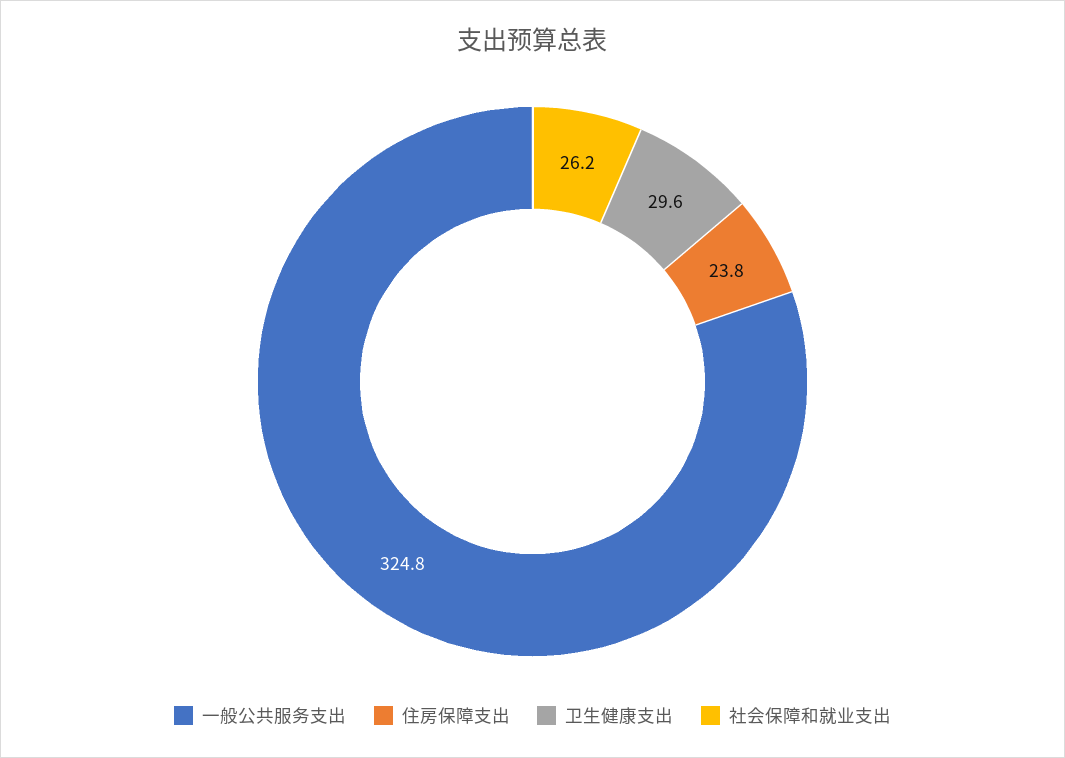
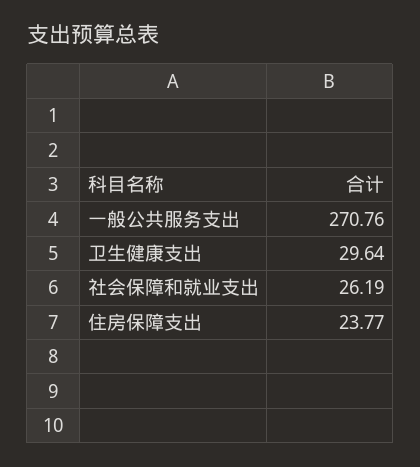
  {
-   "一般公共服务支出": 324.8,
+   "一般公共服务支出": 270.76,
    "住房保障支出": 23.77,
    "卫生健康支出": 29.64,
    "社会保障和就业支出": 26.19
  }

